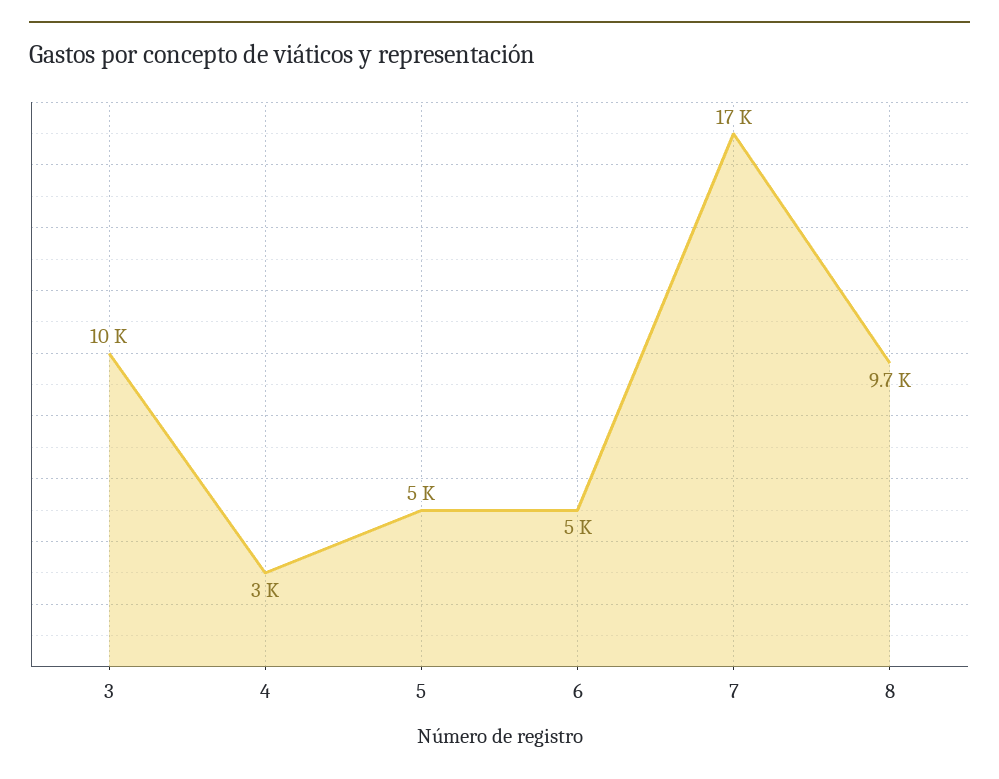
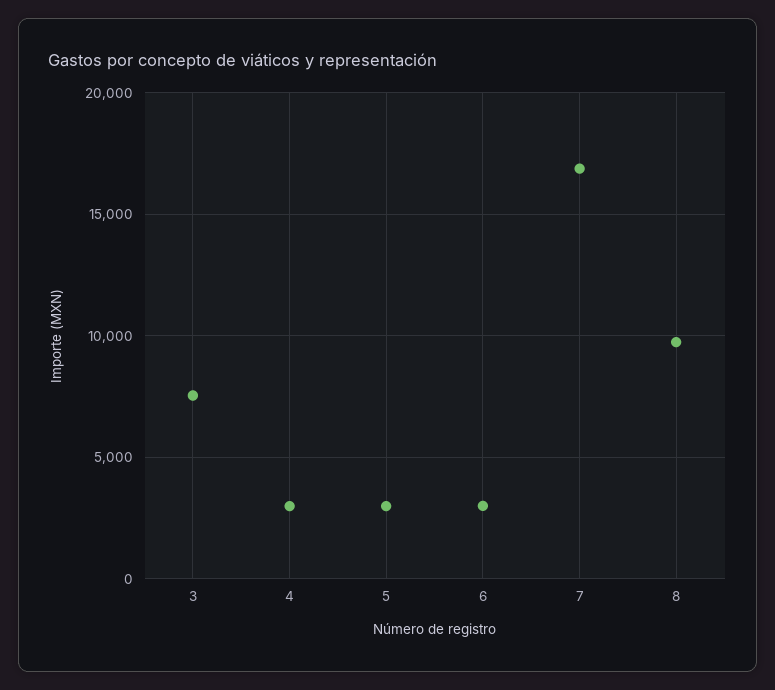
  {
-   "3": 10000,
+   "3": 7500,
    "4": 3000,
-   "5": 5000,
+   "5": 3000,
-   "6": 5000,
+   "6": 3000,
    "7": 17000,
    "8": 9700
  }

